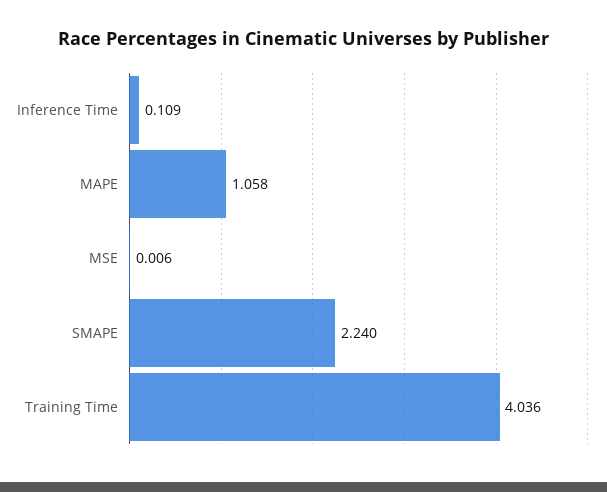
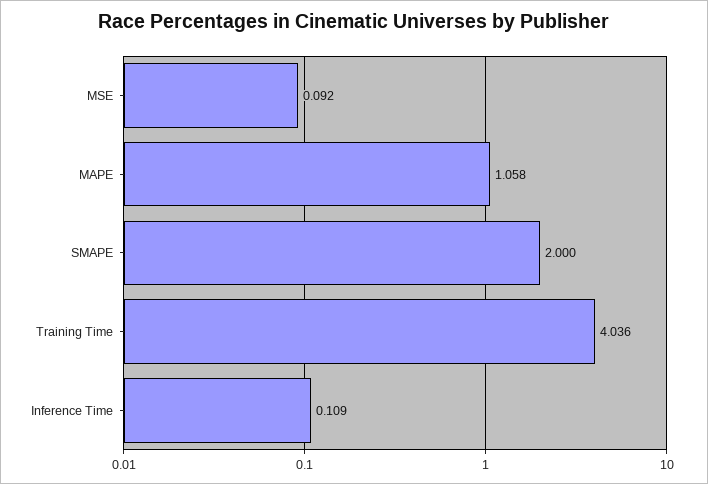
  {
    "Inference Time": 0.109,
    "MAPE": 1.058,
-   "MSE": 0.006,
+   "MSE": 0.092,
-   "SMAPE": 2.24,
+   "SMAPE": 2,
    "Training Time": 4.036
  }

